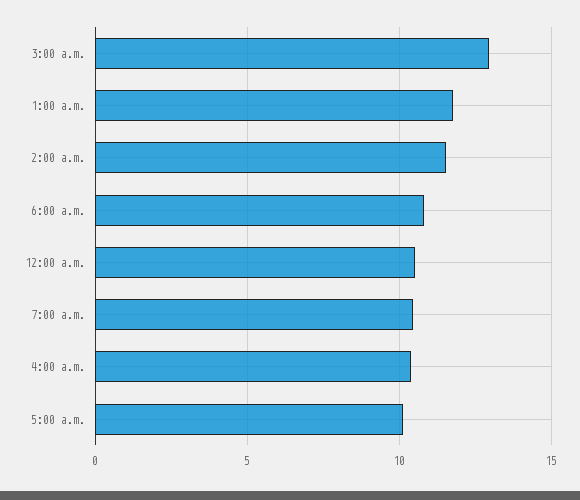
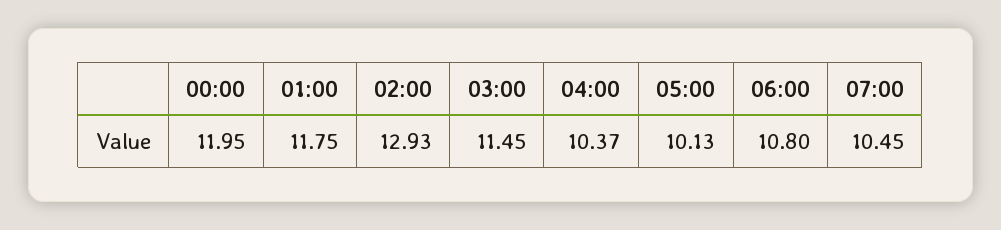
  {
-   "3:00 a.m.": 13,
+   "3:00 a.m.": 11.45,
    "1:00 a.m.": 11.75,
-   "2:00 a.m.": 11.5,
+   "2:00 a.m.": 12.93,
    "6:00 a.m.": 10.8,
-   "12:00 a.m.": 10.5,
+   "12:00 a.m.": 11.95,
    "7:00 a.m.": 10.45,
    "4:00 a.m.": 10.37,
    "5:00 a.m.": 10.13
  }

